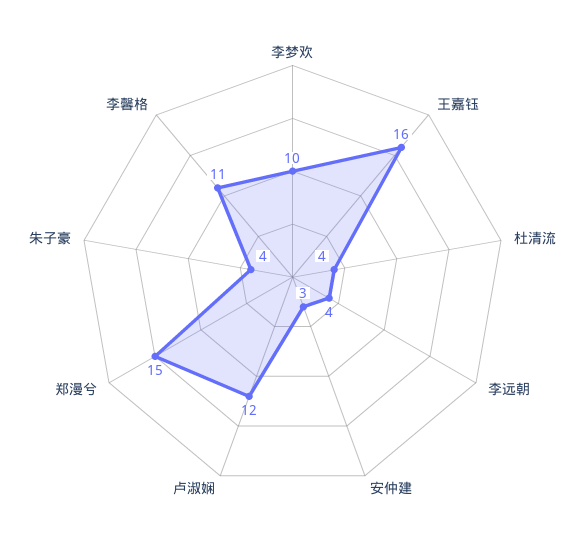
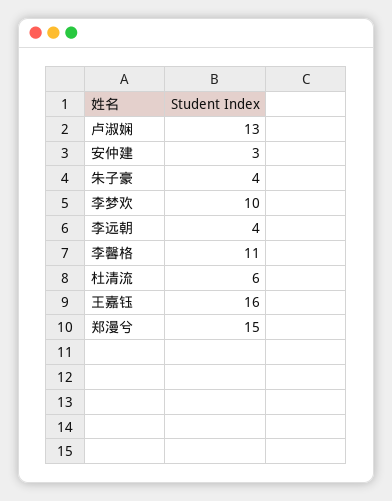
  {
    "李梦欢": 10,
    "王嘉钰": 16,
-   "杜清流": 4,
+   "杜清流": 6,
    "李远朝": 4,
    "安仲建": 3,
-   "卢淑娴": 12,
+   "卢淑娴": 13,
    "郑漫兮": 15,
    "朱子豪": 4,
    "李馨格": 11
  }

